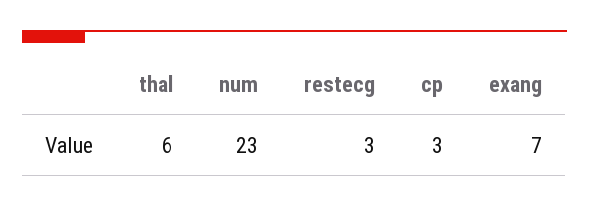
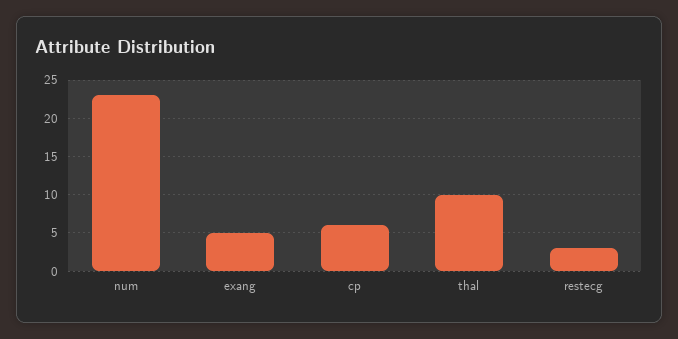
  {
-   "thal": 6,
+   "thal": 10,
    "num": 23,
    "restecg": 3,
-   "cp": 3,
+   "cp": 6,
-   "exang": 7
+   "exang": 5
  }

